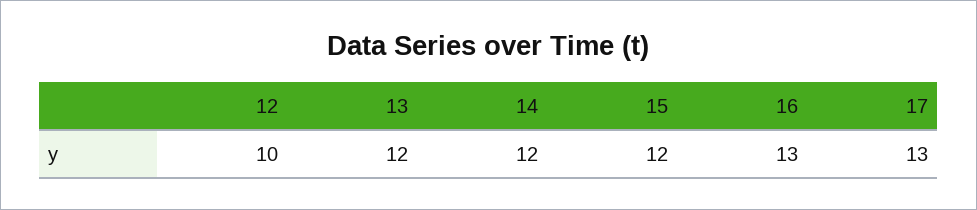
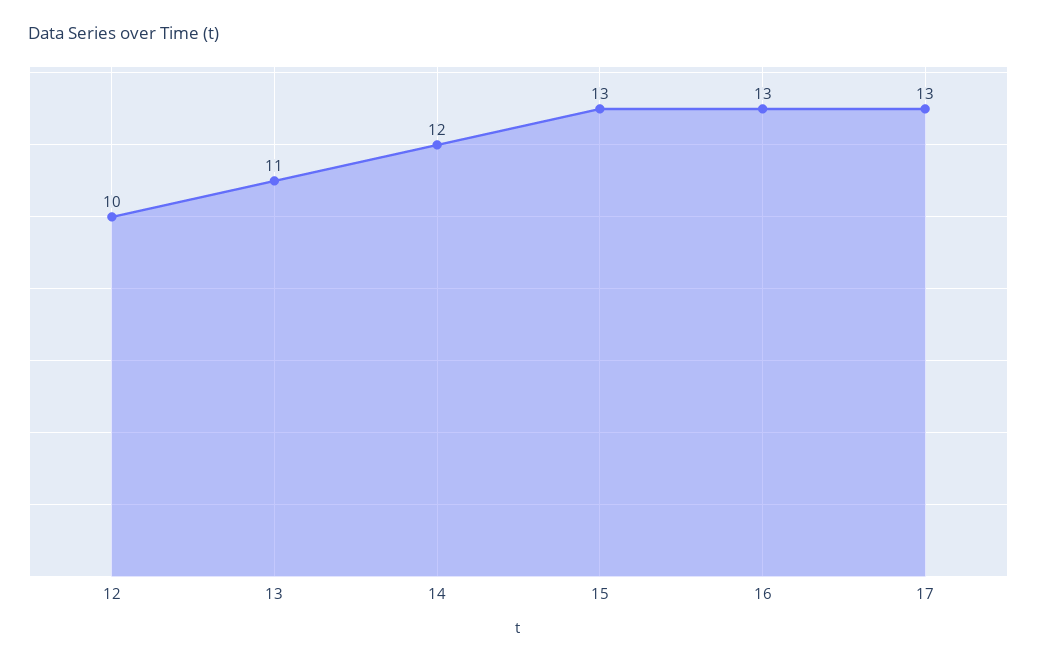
  {
    "12": 10,
-   "13": 12,
+   "13": 11,
    "14": 12,
-   "15": 12,
+   "15": 13,
    "16": 13,
    "17": 13
  }

